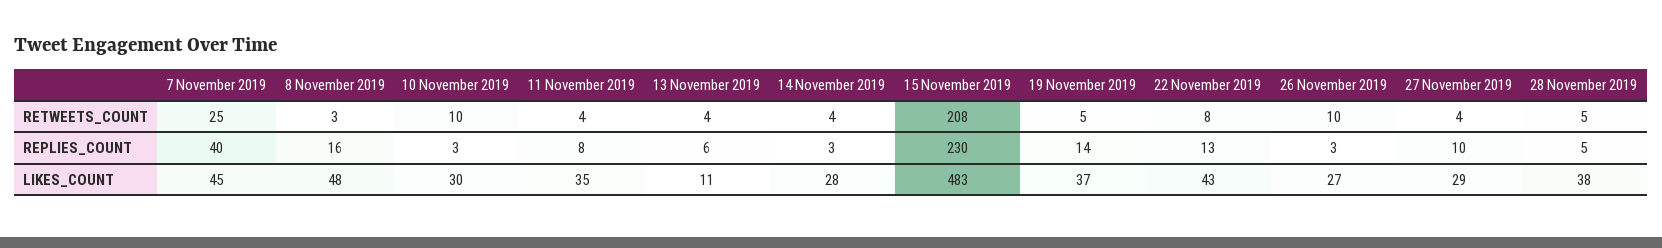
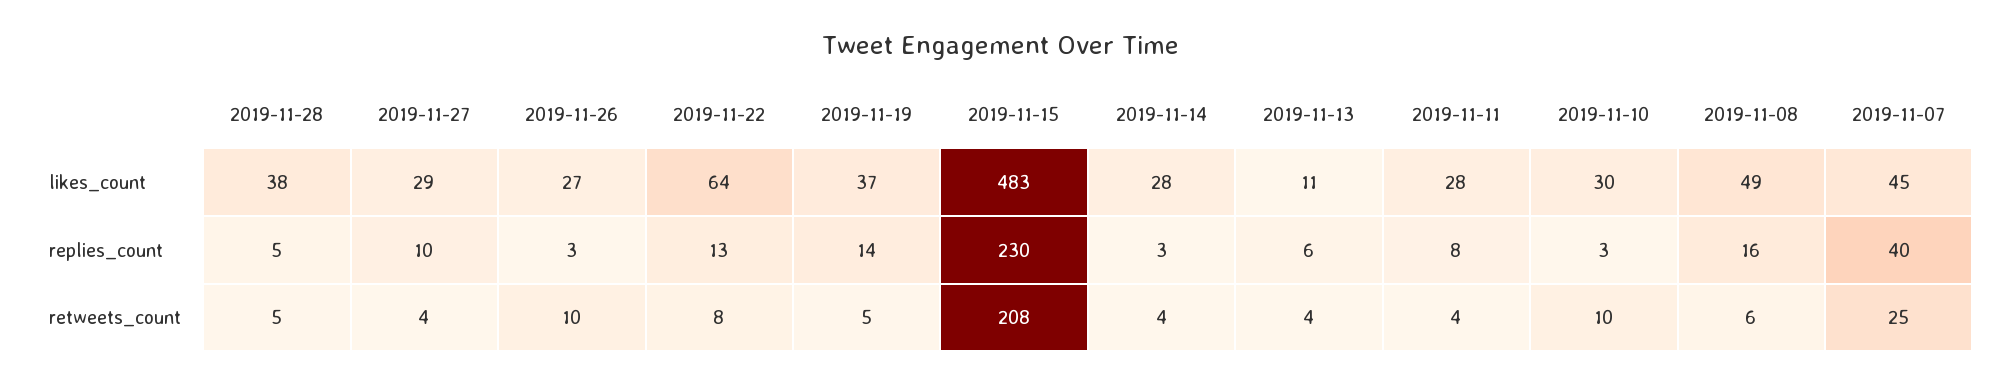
  {
    "7 November 2019": {
      "RETWEETS_COUNT": 25,
      "REPLIES_COUNT": 40,
      "LIKES_COUNT": 45
    },
    "8 November 2019": {
-     "RETWEETS_COUNT": 3,
+     "RETWEETS_COUNT": 6,
      "REPLIES_COUNT": 16,
-     "LIKES_COUNT": 48
+     "LIKES_COUNT": 49
    },
    "10 November 2019": {
      "RETWEETS_COUNT": 10,
      "REPLIES_COUNT": 3,
      "LIKES_COUNT": 30
    },
    "11 November 2019": {
      "RETWEETS_COUNT": 4,
      "REPLIES_COUNT": 8,
-     "LIKES_COUNT": 35
+     "LIKES_COUNT": 28
    },
    "13 November 2019": {
      "RETWEETS_COUNT": 4,
      "REPLIES_COUNT": 6,
      "LIKES_COUNT": 11
    },
    "14 November 2019": {
      "RETWEETS_COUNT": 4,
      "REPLIES_COUNT": 3,
      "LIKES_COUNT": 28
    },
    "15 November 2019": {
      "RETWEETS_COUNT": 208,
      "REPLIES_COUNT": 230,
      "LIKES_COUNT": 483
    },
    "19 November 2019": {
      "RETWEETS_COUNT": 5,
      "REPLIES_COUNT": 14,
      "LIKES_COUNT": 37
    },
    "22 November 2019": {
      "RETWEETS_COUNT": 8,
      "REPLIES_COUNT": 13,
-     "LIKES_COUNT": 43
+     "LIKES_COUNT": 64
    },
    "26 November 2019": {
      "RETWEETS_COUNT": 10,
      "REPLIES_COUNT": 3,
      "LIKES_COUNT": 27
    },
    "27 November 2019": {
      "RETWEETS_COUNT": 4,
      "REPLIES_COUNT": 10,
      "LIKES_COUNT": 29
    },
    "28 November 2019": {
      "RETWEETS_COUNT": 5,
      "REPLIES_COUNT": 5,
      "LIKES_COUNT": 38
    }
  }

